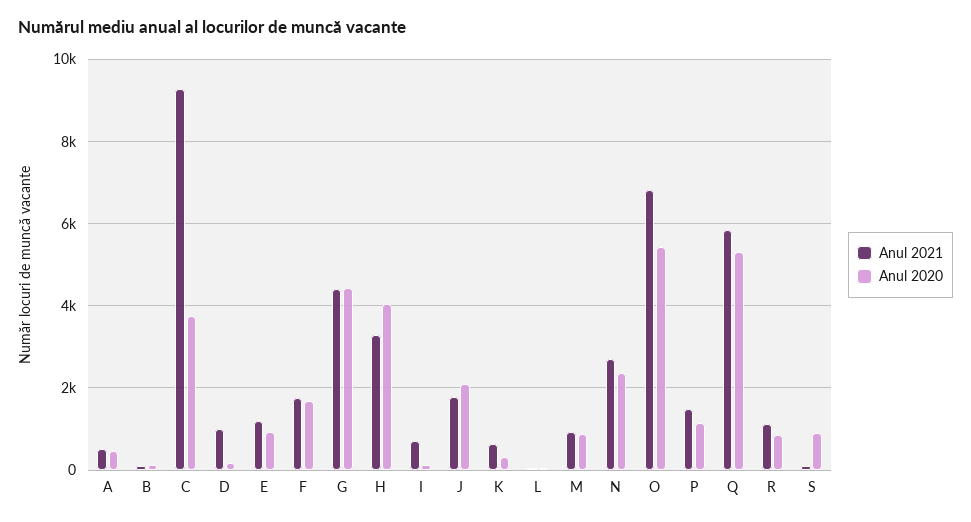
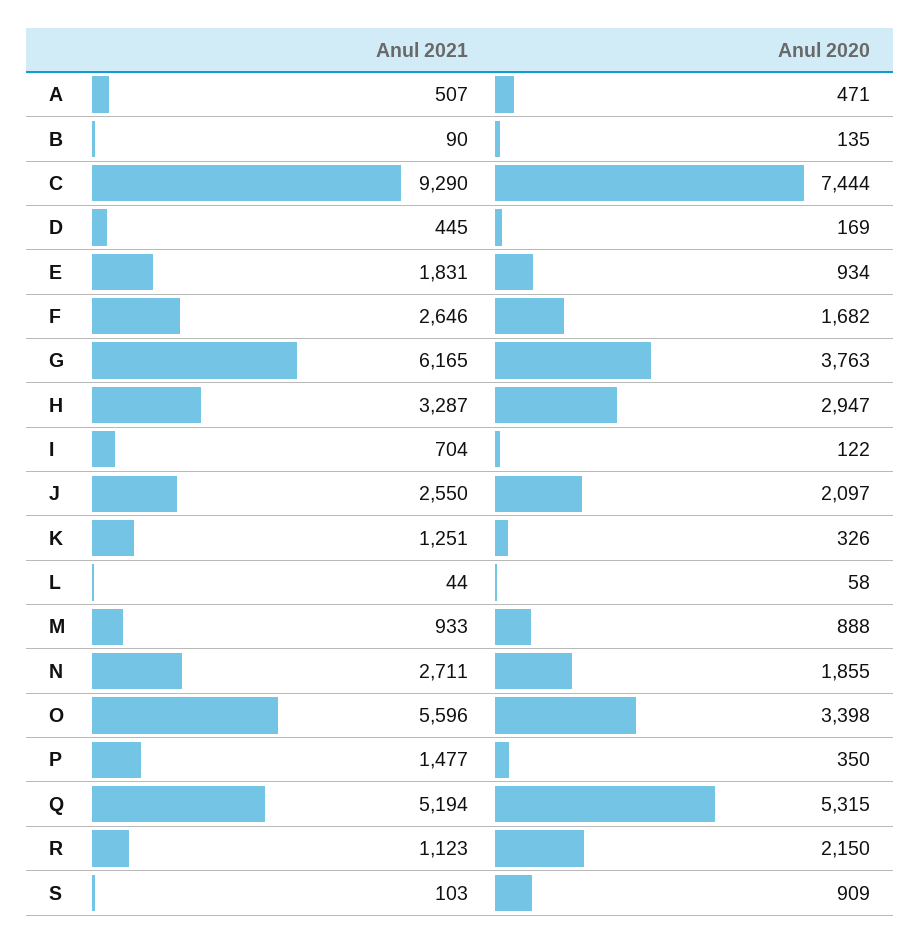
  {
    "Anul 2021": {
      "A": 507,
      "B": 90,
      "C": 9290,
-     "D": 1000,
+     "D": 445,
-     "E": 1200,
+     "E": 1831,
-     "F": 1800,
+     "F": 2646,
-     "G": 4400,
+     "G": 6165,
      "H": 3287,
      "I": 704,
-     "J": 1800,
+     "J": 2550,
-     "K": 600,
+     "K": 1251,
      "L": 44,
      "M": 933,
      "N": 2711,
-     "O": 6800,
+     "O": 5596,
      "P": 1477,
-     "Q": 5800,
+     "Q": 5194,
      "R": 1123,
      "S": 103
    },
    "Anul 2020": {
      "A": 471,
      "B": 135,
-     "C": 3800,
+     "C": 7444,
      "D": 169,
      "E": 934,
      "F": 1682,
-     "G": 4400,
+     "G": 3763,
-     "H": 4000,
+     "H": 2947,
      "I": 122,
      "J": 2097,
      "K": 326,
      "L": 58,
      "M": 888,
-     "N": 2400,
+     "N": 1855,
-     "O": 5400,
+     "O": 3398,
-     "P": 1200,
+     "P": 350,
      "Q": 5315,
-     "R": 800,
+     "R": 2150,
      "S": 909
    }
  }

